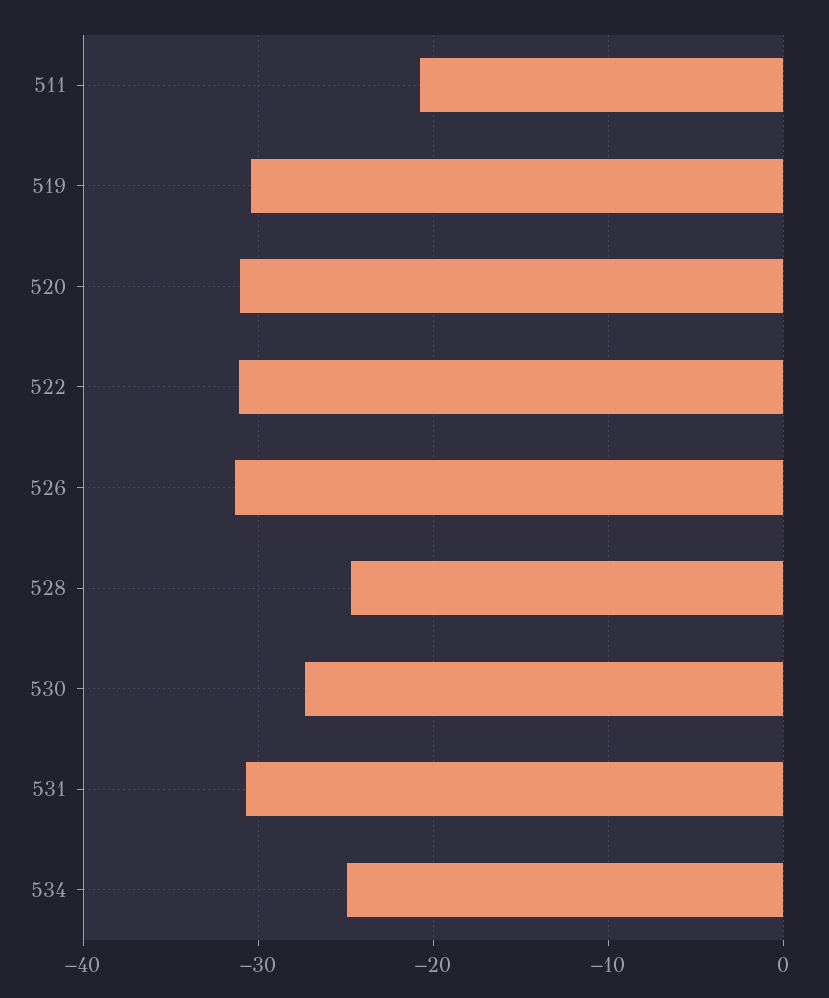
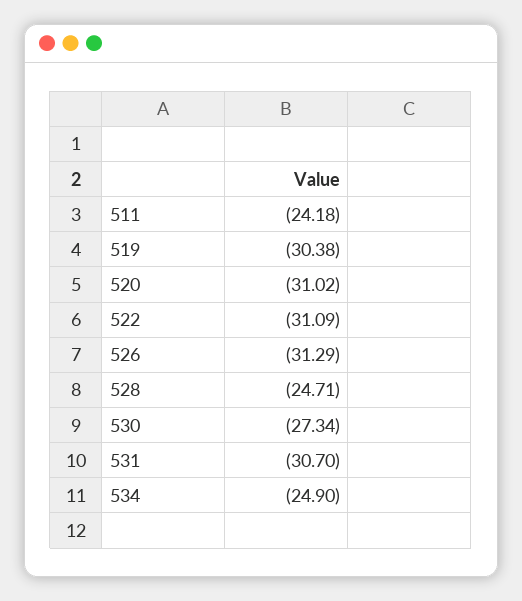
  {
-   "511": -21,
+   "511": -24.18,
    "519": -30.38,
    "520": -31.02,
    "522": -31.09,
    "526": -31.29,
    "528": -24.71,
    "530": -27.34,
    "531": -30.7,
    "534": -24.9
  }

